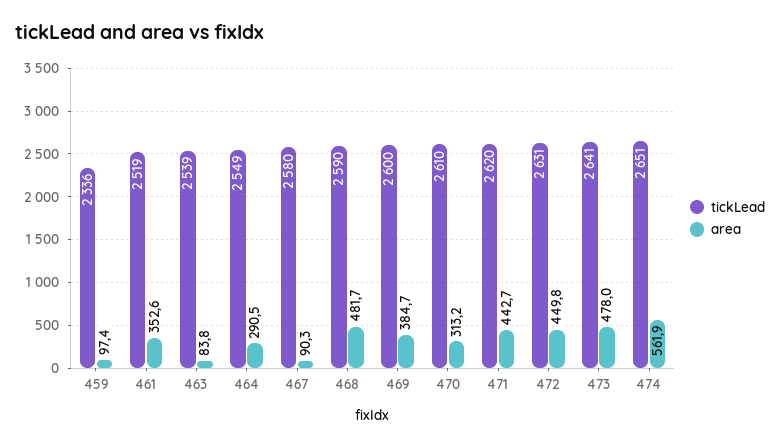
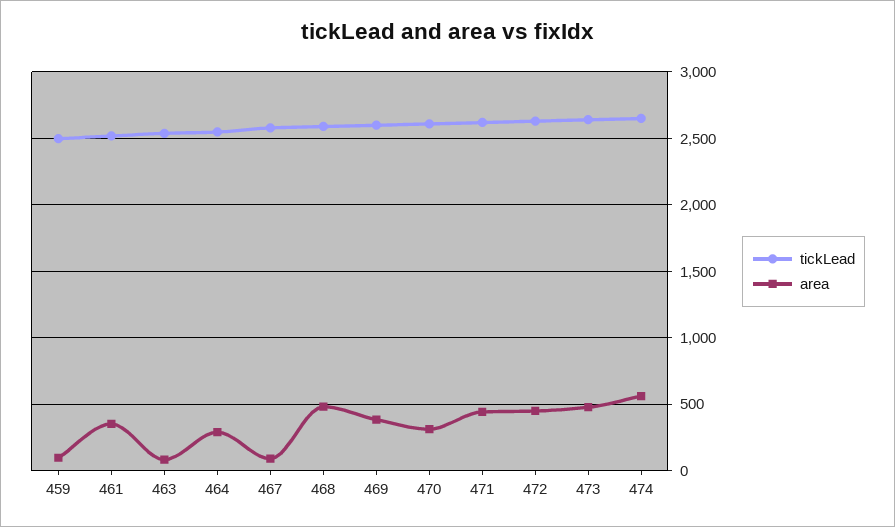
  {
    "tickLead": {
-     "459": 2336,
+     "459": 2500,
      "461": 2519,
      "463": 2539,
      "464": 2549,
      "467": 2580,
      "468": 2590,
      "469": 2600,
      "470": 2610,
      "471": 2620,
      "472": 2631,
      "473": 2641,
      "474": 2651
    },
    "area": {
      "459": 97.4,
      "461": 352.6,
      "463": 83.8,
      "464": 290.5,
      "467": 90.3,
      "468": 481.7,
      "469": 384.7,
      "470": 313.2,
      "471": 442.7,
      "472": 449.8,
      "473": 478,
      "474": 561.9
    }
  }

